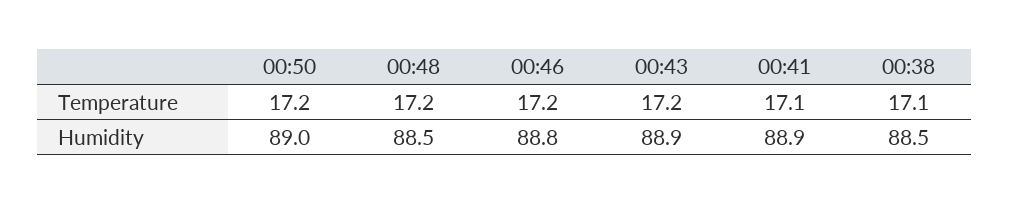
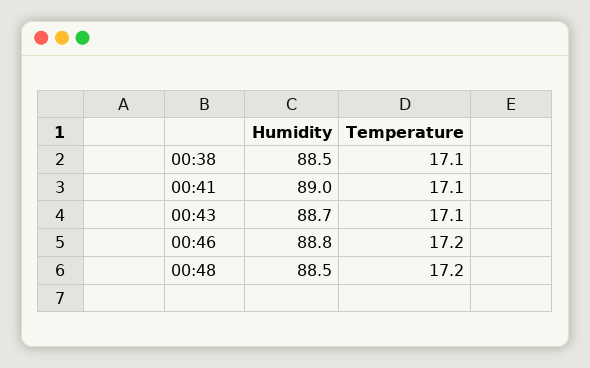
  {
-   "00:50": {
-     "Temperature": 17.2,
-     "Humidity": 89
-   },
    "00:48": {
      "Temperature": 17.2,
      "Humidity": 88.5
    },
    "00:46": {
      "Temperature": 17.2,
      "Humidity": 88.8
    },
    "00:43": {
-     "Temperature": 17.2,
+     "Temperature": 17.1,
-     "Humidity": 88.9
+     "Humidity": 88.7
    },
    "00:41": {
      "Temperature": 17.1,
-     "Humidity": 88.9
+     "Humidity": 89
    },
    "00:38": {
      "Temperature": 17.1,
      "Humidity": 88.5
    }
  }

